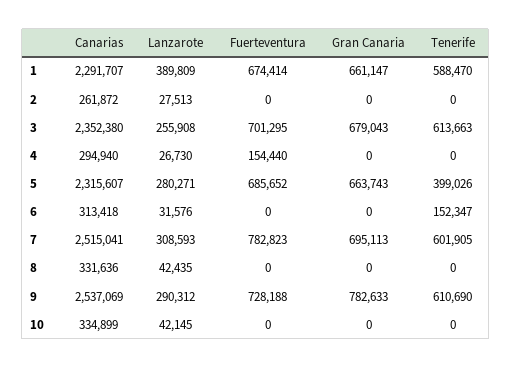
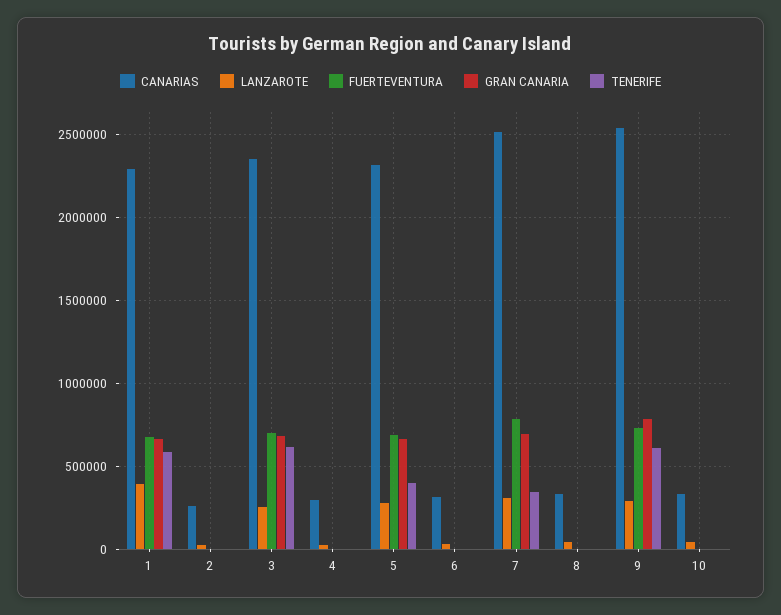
  {
    "Canarias": {
      "1": 2291707,
      "2": 261872,
      "3": 2352380,
      "4": 294940,
      "5": 2315607,
      "6": 313418,
      "7": 2515041,
      "8": 331636,
      "9": 2537069,
      "10": 334899
    },
    "Lanzarote": {
      "1": 389809,
      "2": 27513,
      "3": 255908,
      "4": 26730,
      "5": 280271,
      "6": 31576,
      "7": 308593,
      "8": 42435,
      "9": 290312,
      "10": 42145
    },
    "Fuerteventura": {
      "1": 674414,
      "2": 0,
      "3": 701295,
-     "4": 154440,
+     "4": 0,
      "5": 685652,
      "6": 0,
      "7": 782823,
      "8": 0,
      "9": 728188,
      "10": 0
    },
    "Gran Canaria": {
      "1": 661147,
      "2": 0,
      "3": 679043,
      "4": 0,
      "5": 663743,
      "6": 0,
      "7": 695113,
      "8": 0,
      "9": 782633,
      "10": 0
    },
    "Tenerife": {
      "1": 588470,
      "2": 0,
      "3": 613663,
      "4": 0,
      "5": 399026,
-     "6": 152347,
+     "6": 0,
-     "7": 601905,
+     "7": 350000,
      "8": 0,
      "9": 610690,
      "10": 0
    }
  }

